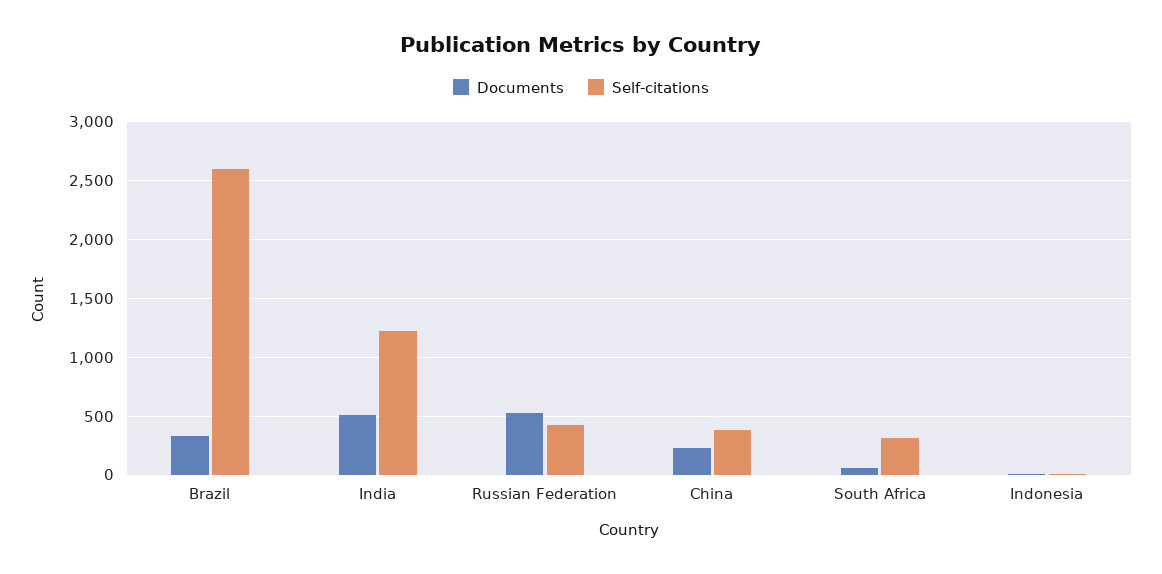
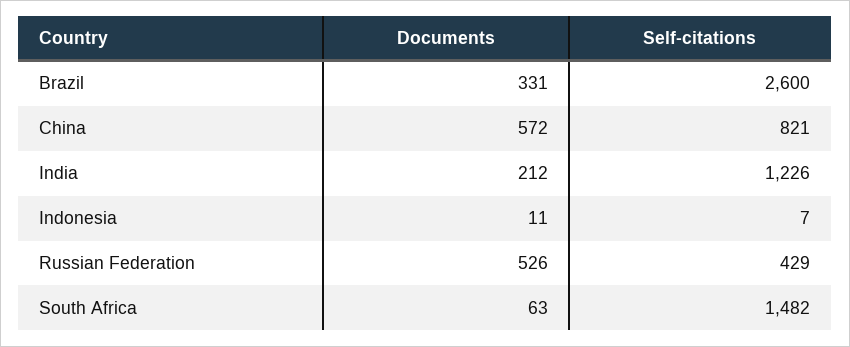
  {
    "Documents": {
      "Brazil": 331,
-     "India": 500,
+     "India": 212,
      "Russian Federation": 526,
-     "China": 200,
+     "China": 572,
      "South Africa": 63,
      "Indonesia": 11
    },
    "Self-citations": {
      "Brazil": 2600,
      "India": 1226,
      "Russian Federation": 429,
-     "China": 400,
+     "China": 821,
-     "South Africa": 300,
+     "South Africa": 1482,
      "Indonesia": 7
    }
  }

